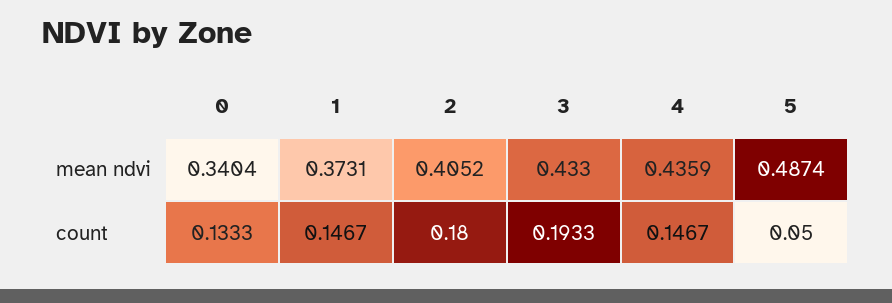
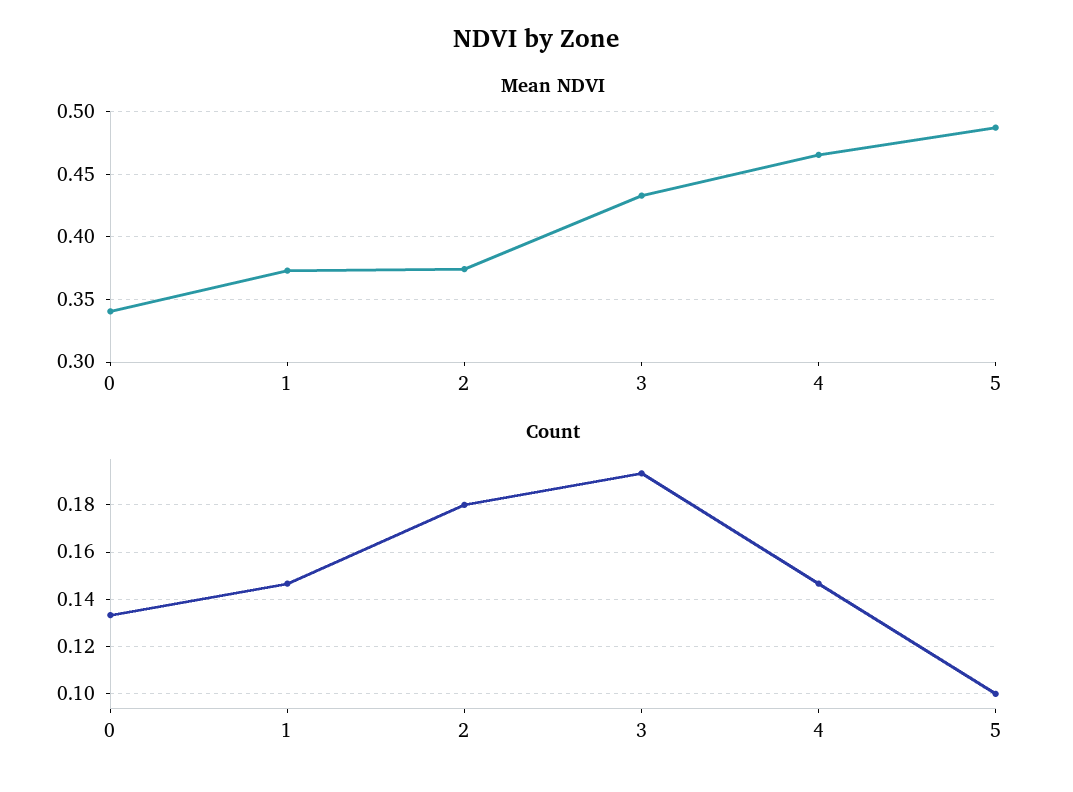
  {
    "mean ndvi": {
      "0": 0.3404,
      "1": 0.3731,
-     "2": 0.4052,
+     "2": 0.375,
      "3": 0.433,
-     "4": 0.4359,
+     "4": 0.465,
      "5": 0.4874
    },
    "count": {
      "0": 0.1333,
      "1": 0.1467,
      "2": 0.18,
      "3": 0.1933,
      "4": 0.1467,
-     "5": 0.05
+     "5": 0.1
    }
  }

